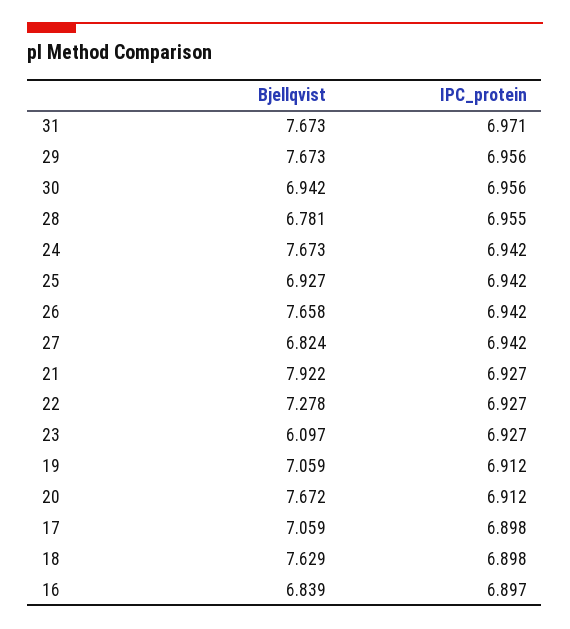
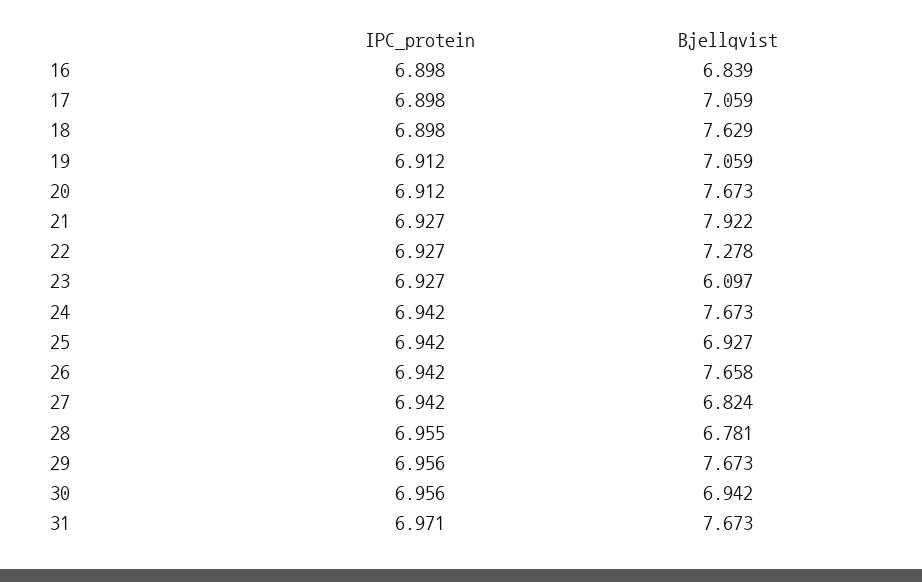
  {
    "Bjellqvist": {
      "31": 7.673,
      "29": 7.673,
      "30": 6.942,
      "28": 6.781,
      "24": 7.673,
      "25": 6.927,
      "26": 7.658,
      "27": 6.824,
      "21": 7.922,
      "22": 7.278,
      "23": 6.097,
      "19": 7.059,
-     "20": 7.672,
+     "20": 7.673,
      "17": 7.059,
      "18": 7.629,
      "16": 6.839
    },
    "IPC_protein": {
      "31": 6.971,
      "29": 6.956,
      "30": 6.956,
      "28": 6.955,
      "24": 6.942,
      "25": 6.942,
      "26": 6.942,
      "27": 6.942,
      "21": 6.927,
      "22": 6.927,
      "23": 6.927,
      "19": 6.912,
      "20": 6.912,
      "17": 6.898,
      "18": 6.898,
-     "16": 6.897
+     "16": 6.898
    }
  }

